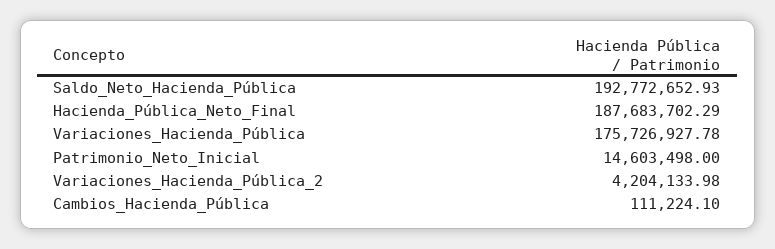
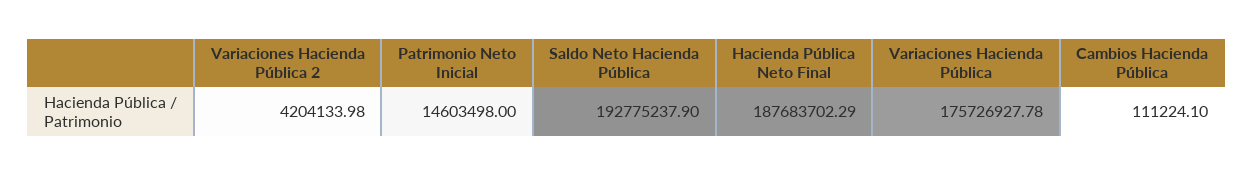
  {
-   "Saldo_Neto_Hacienda_Pública": 192772652.93,
+   "Saldo_Neto_Hacienda_Pública": 192775237.9,
    "Hacienda_Pública_Neto_Final": 187683702.29,
    "Variaciones_Hacienda_Pública": 175726927.78,
    "Patrimonio_Neto_Inicial": 14603498,
    "Variaciones_Hacienda_Pública_2": 4204133.98,
    "Cambios_Hacienda_Pública": 111224.1
  }

